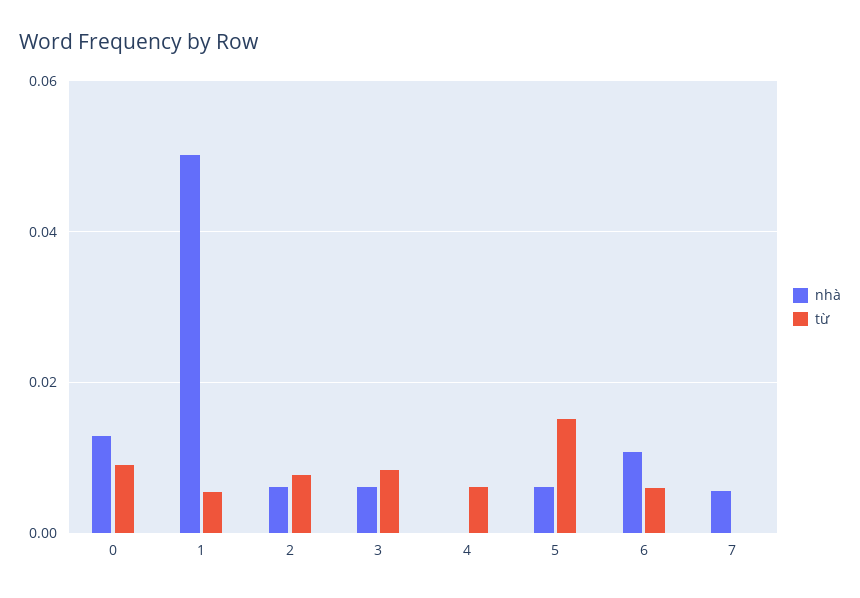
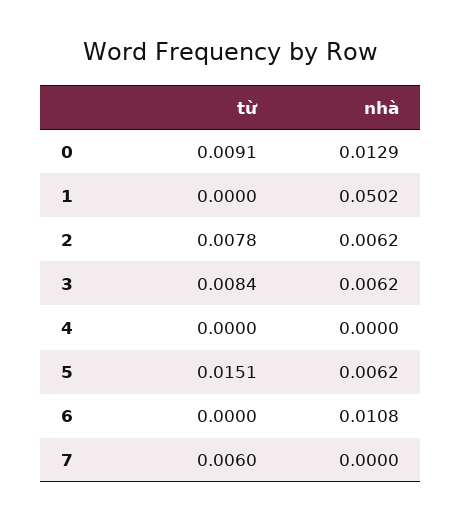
  {
    "nhà": {
      "0": 0.0129,
      "1": 0.0502,
      "2": 0.0062,
      "3": 0.0062,
      "4": 0,
      "5": 0.0062,
      "6": 0.0108,
-     "7": 0.006
+     "7": 0
    },
    "từ": {
      "0": 0.0091,
-     "1": 0.006,
+     "1": 0,
      "2": 0.0078,
      "3": 0.0084,
-     "4": 0.006,
+     "4": 0,
      "5": 0.0151,
-     "6": 0.006,
+     "6": 0,
-     "7": 0
+     "7": 0.006
    }
  }

